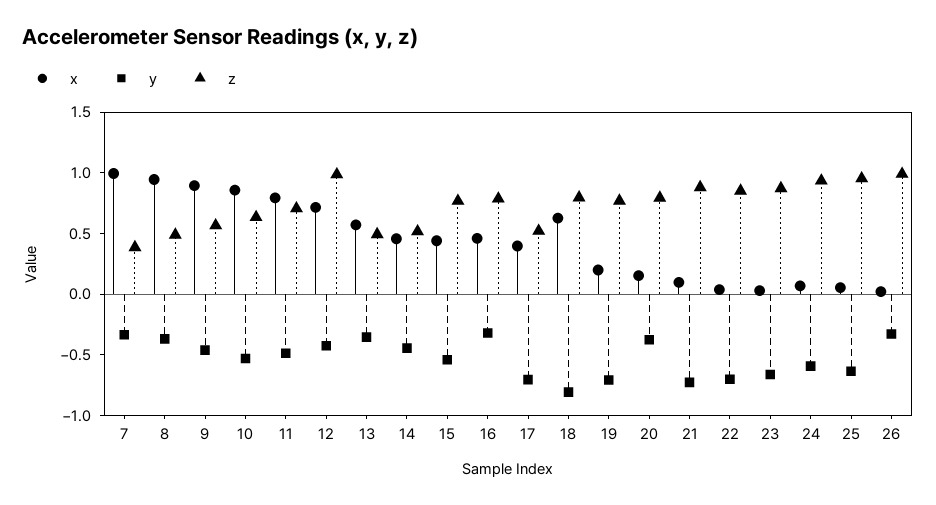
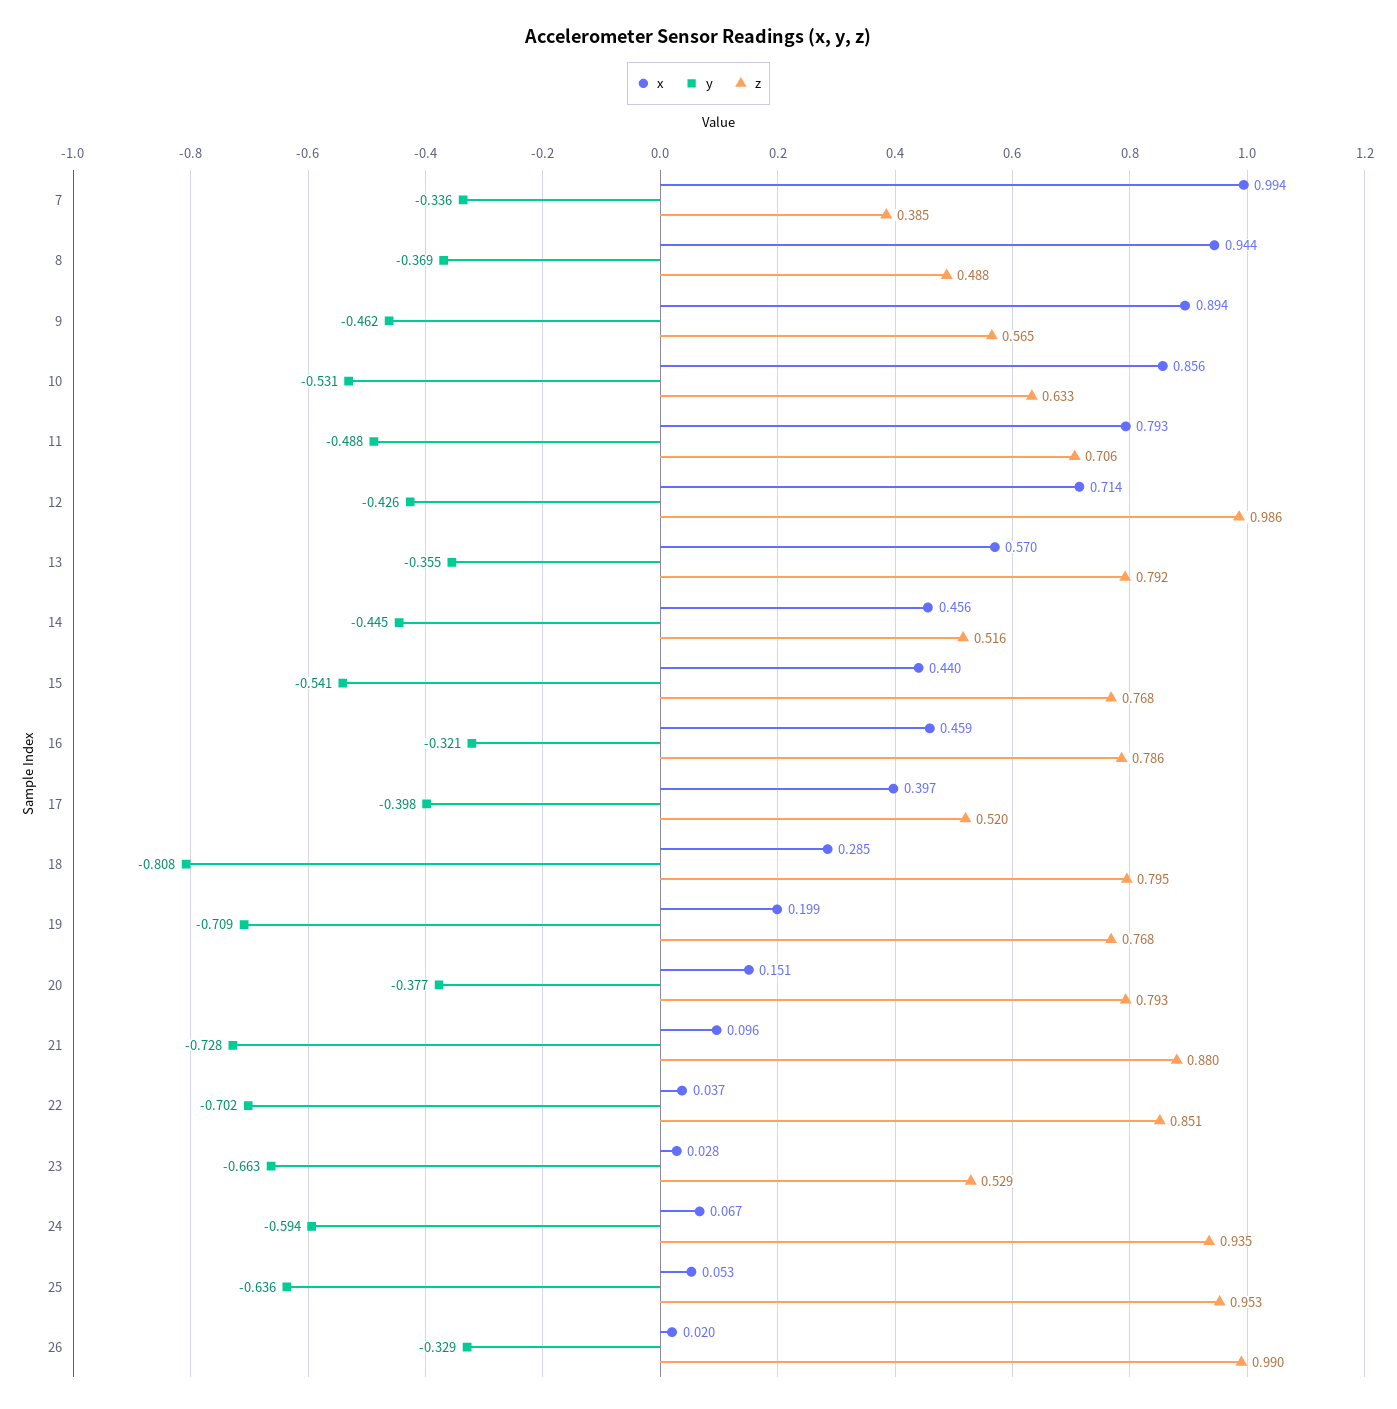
  {
    "x": {
      "7": 0.994,
      "8": 0.944,
      "9": 0.894,
      "10": 0.856,
      "11": 0.793,
      "12": 0.714,
      "13": 0.57,
      "14": 0.456,
      "15": 0.44,
      "16": 0.459,
      "17": 0.397,
-     "18": 0.6,
+     "18": 0.285,
      "19": 0.199,
      "20": 0.151,
      "21": 0.096,
      "22": 0.037,
      "23": 0.028,
      "24": 0.067,
      "25": 0.053,
      "26": 0.02
    },
    "y": {
      "7": -0.336,
      "8": -0.369,
      "9": -0.462,
      "10": -0.531,
      "11": -0.488,
      "12": -0.426,
      "13": -0.355,
      "14": -0.445,
      "15": -0.541,
      "16": -0.321,
-     "17": -0.7,
+     "17": -0.398,
      "18": -0.808,
      "19": -0.709,
      "20": -0.377,
      "21": -0.728,
      "22": -0.702,
      "23": -0.663,
      "24": -0.594,
      "25": -0.636,
      "26": -0.329
    },
    "z": {
      "7": 0.385,
      "8": 0.488,
      "9": 0.565,
      "10": 0.633,
      "11": 0.706,
      "12": 0.986,
-     "13": 0.5,
+     "13": 0.792,
      "14": 0.516,
      "15": 0.768,
      "16": 0.786,
      "17": 0.52,
      "18": 0.795,
      "19": 0.768,
      "20": 0.793,
      "21": 0.88,
      "22": 0.851,
-     "23": 0.9,
+     "23": 0.529,
      "24": 0.935,
      "25": 0.953,
      "26": 0.99
    }
  }

